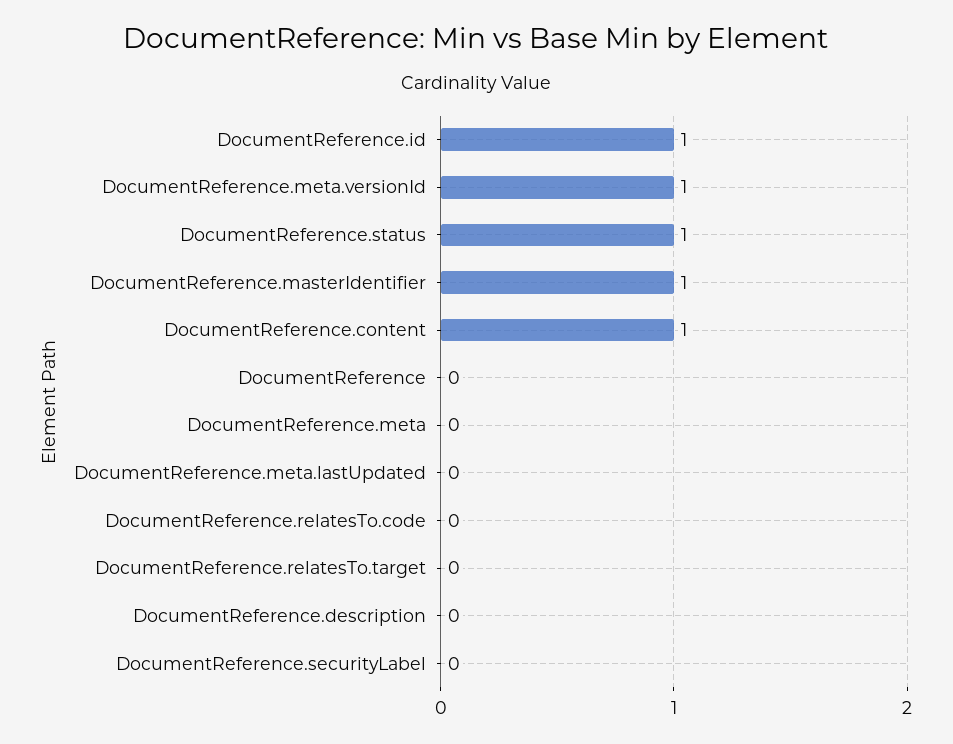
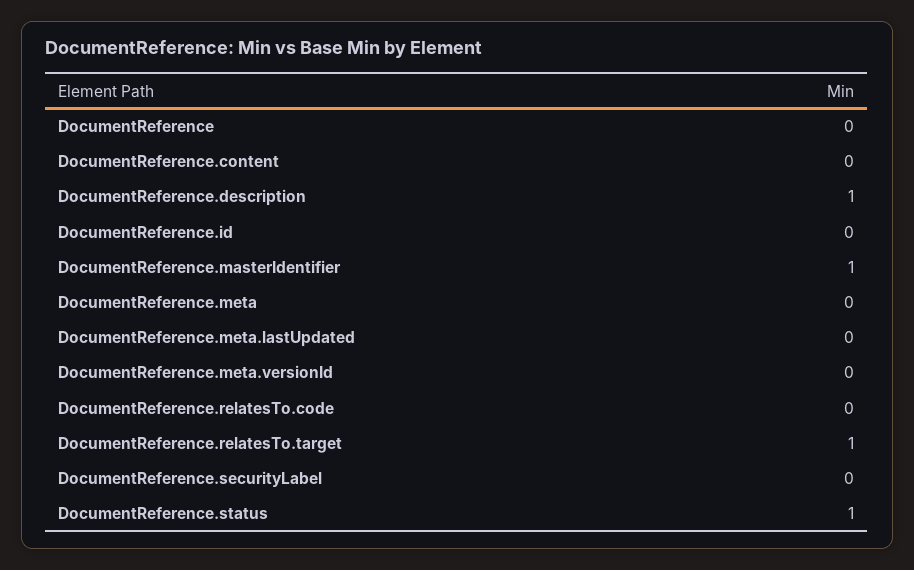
  {
-   "DocumentReference.id": 1,
+   "DocumentReference.id": 0,
-   "DocumentReference.meta.versionId": 1,
+   "DocumentReference.meta.versionId": 0,
    "DocumentReference.status": 1,
    "DocumentReference.masterIdentifier": 1,
-   "DocumentReference.content": 1,
+   "DocumentReference.content": 0,
    "DocumentReference": 0,
    "DocumentReference.meta": 0,
    "DocumentReference.meta.lastUpdated": 0,
    "DocumentReference.relatesTo.code": 0,
-   "DocumentReference.relatesTo.target": 0,
+   "DocumentReference.relatesTo.target": 1,
-   "DocumentReference.description": 0,
+   "DocumentReference.description": 1,
    "DocumentReference.securityLabel": 0
  }

